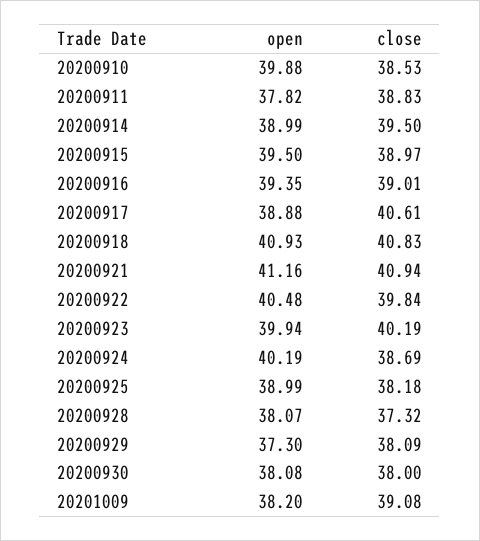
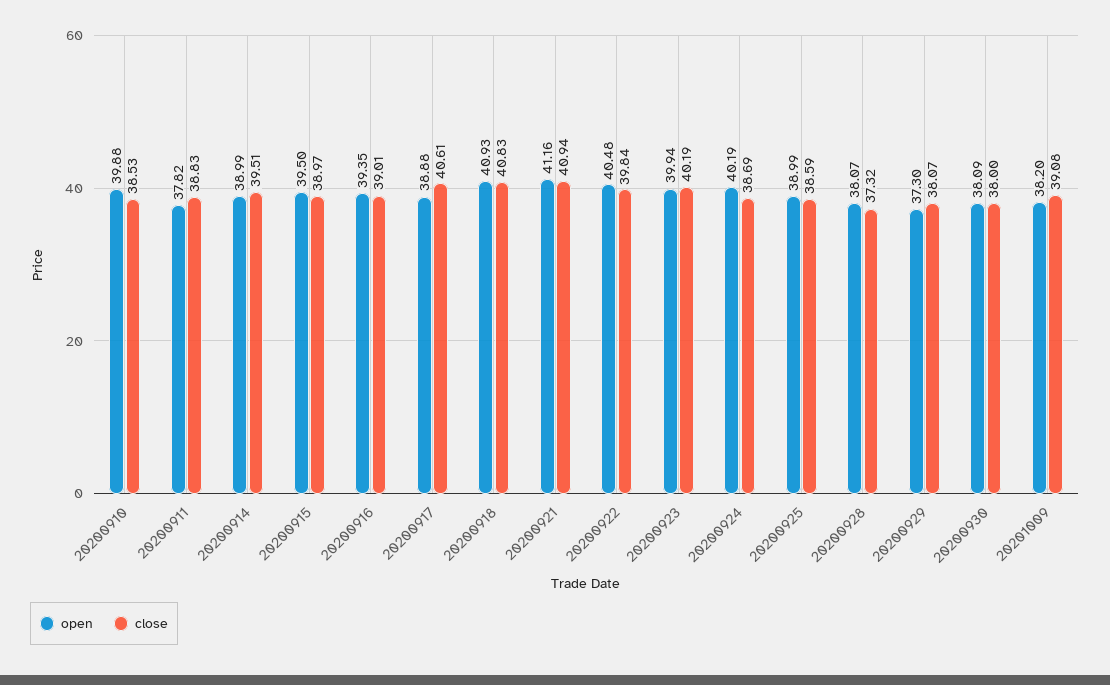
  {
    "open": {
      "20200910": 39.88,
      "20200911": 37.82,
      "20200914": 38.99,
      "20200915": 39.5,
      "20200916": 39.35,
      "20200917": 38.88,
      "20200918": 40.93,
      "20200921": 41.16,
      "20200922": 40.48,
      "20200923": 39.94,
      "20200924": 40.19,
      "20200925": 38.99,
      "20200928": 38.07,
      "20200929": 37.3,
-     "20200930": 38.08,
+     "20200930": 38.09,
      "20201009": 38.2
    },
    "close": {
      "20200910": 38.53,
      "20200911": 38.83,
-     "20200914": 39.5,
+     "20200914": 39.51,
      "20200915": 38.97,
      "20200916": 39.01,
      "20200917": 40.61,
      "20200918": 40.83,
      "20200921": 40.94,
      "20200922": 39.84,
      "20200923": 40.19,
      "20200924": 38.69,
-     "20200925": 38.18,
+     "20200925": 38.59,
      "20200928": 37.32,
-     "20200929": 38.09,
+     "20200929": 38.07,
      "20200930": 38,
      "20201009": 39.08
    }
  }

